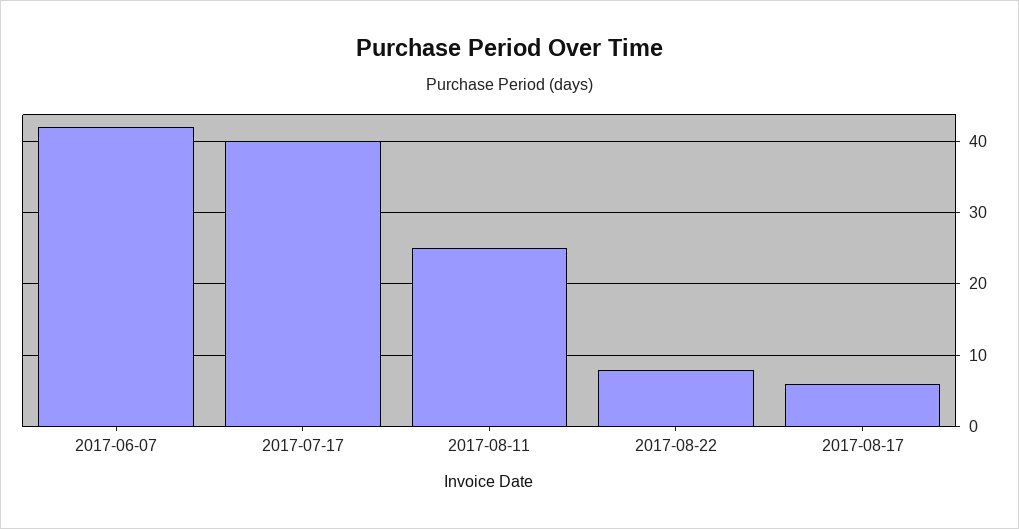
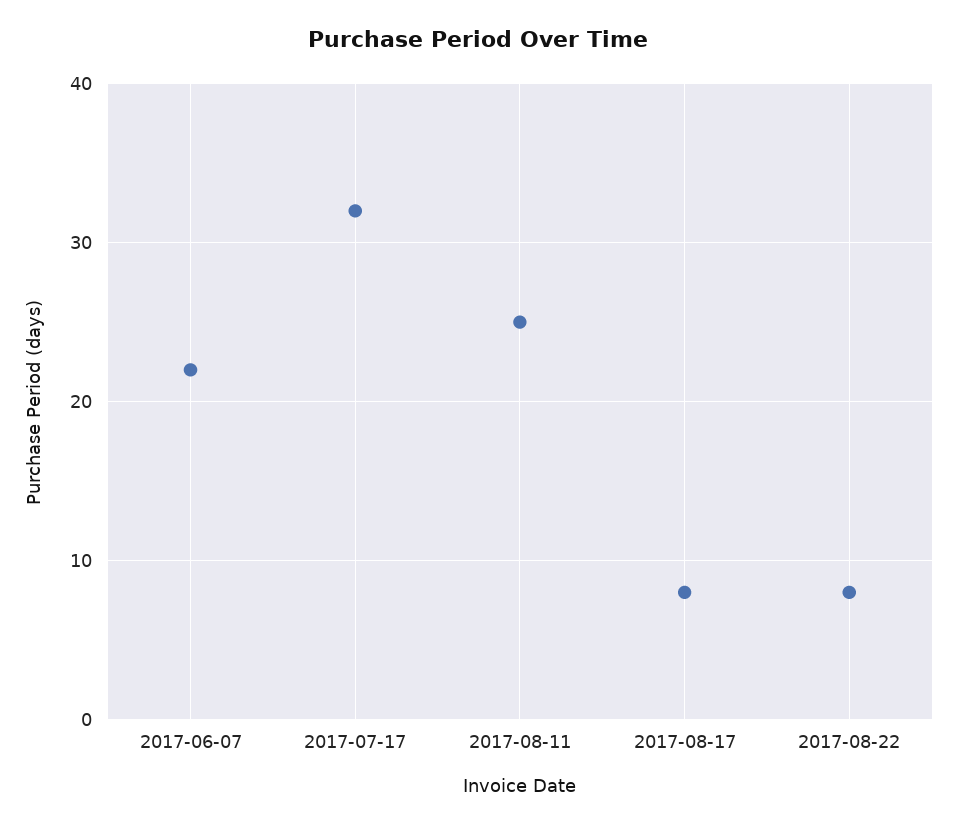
  {
-   "2017-06-07": 42,
+   "2017-06-07": 22,
-   "2017-07-17": 40,
+   "2017-07-17": 32,
    "2017-08-11": 25,
    "2017-08-22": 8,
-   "2017-08-17": 6
+   "2017-08-17": 8
  }

